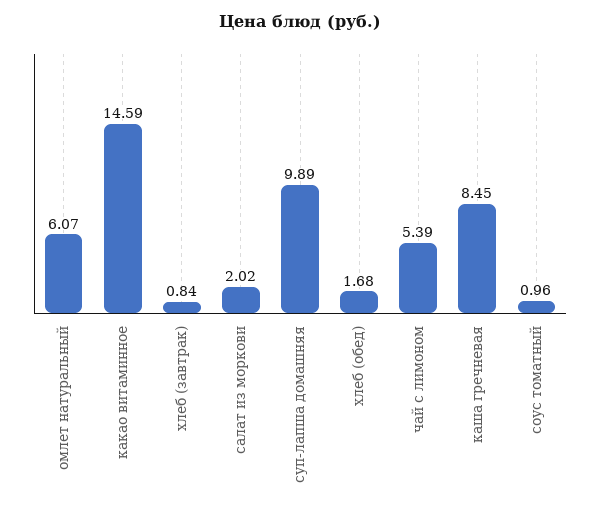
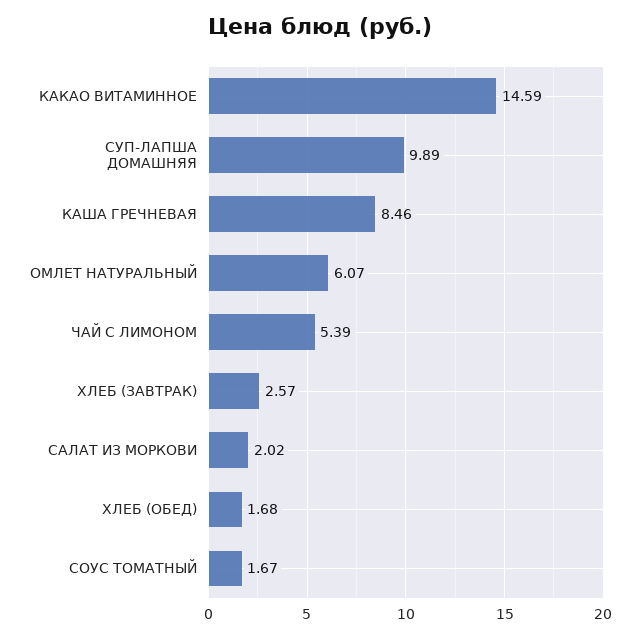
  {
    "омлет натуральный": 6.07,
    "какао витаминное": 14.59,
-   "хлеб (завтрак)": 0.84,
+   "хлеб (завтрак)": 2.57,
    "салат из моркови": 2.02,
    "суп-лапша домашняя": 9.89,
    "хлеб (обед)": 1.68,
    "чай с лимоном": 5.39,
-   "каша гречневая": 8.45,
+   "каша гречневая": 8.46,
-   "соус томатный": 0.96
+   "соус томатный": 1.67
  }

